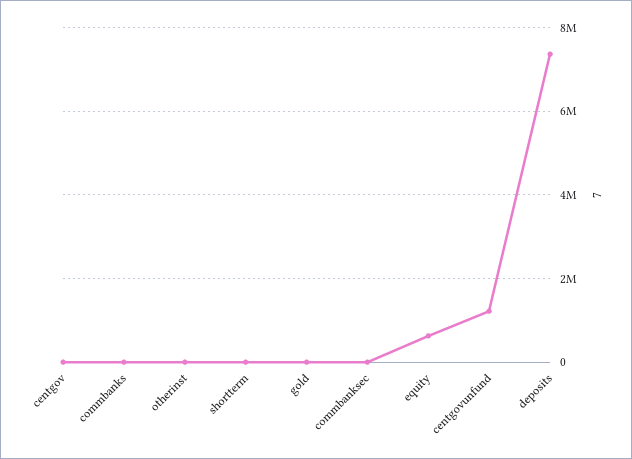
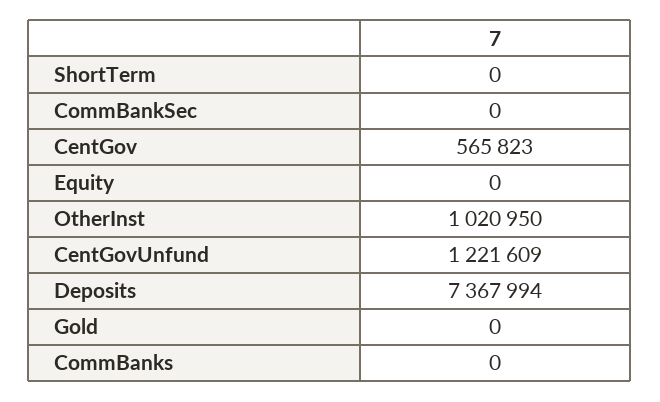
  {
-   "centgov": 0,
+   "centgov": 565823,
    "commbanks": 0,
-   "otherinst": 0,
+   "otherinst": 1020950,
    "shortterm": 0,
    "gold": 0,
    "commbanksec": 0,
-   "equity": 600000,
+   "equity": 0,
    "centgovunfund": 1221609,
    "deposits": 7367994
  }

